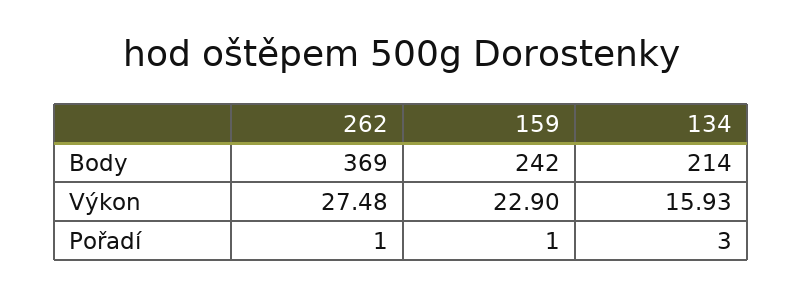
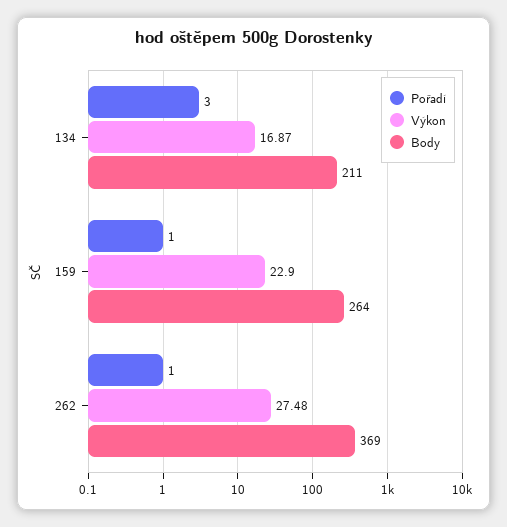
  {
    "Body": {
      "262": 369,
-     "159": 242,
+     "159": 264,
-     "134": 214
+     "134": 211
    },
    "Výkon": {
      "262": 27.48,
      "159": 22.9,
-     "134": 15.93
+     "134": 16.87
    },
    "Pořadí": {
      "262": 1,
      "159": 1,
      "134": 3
    }
  }

